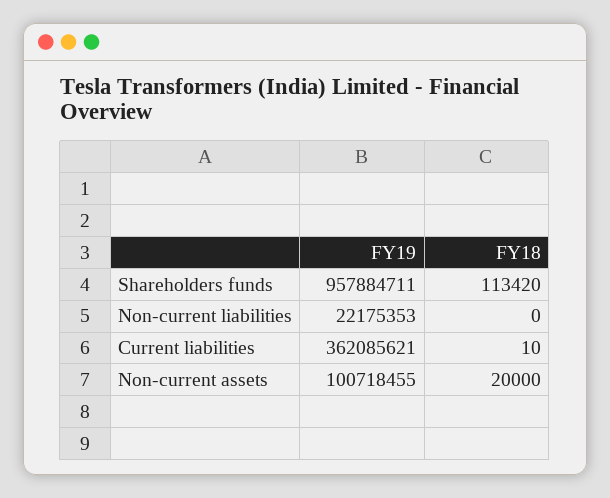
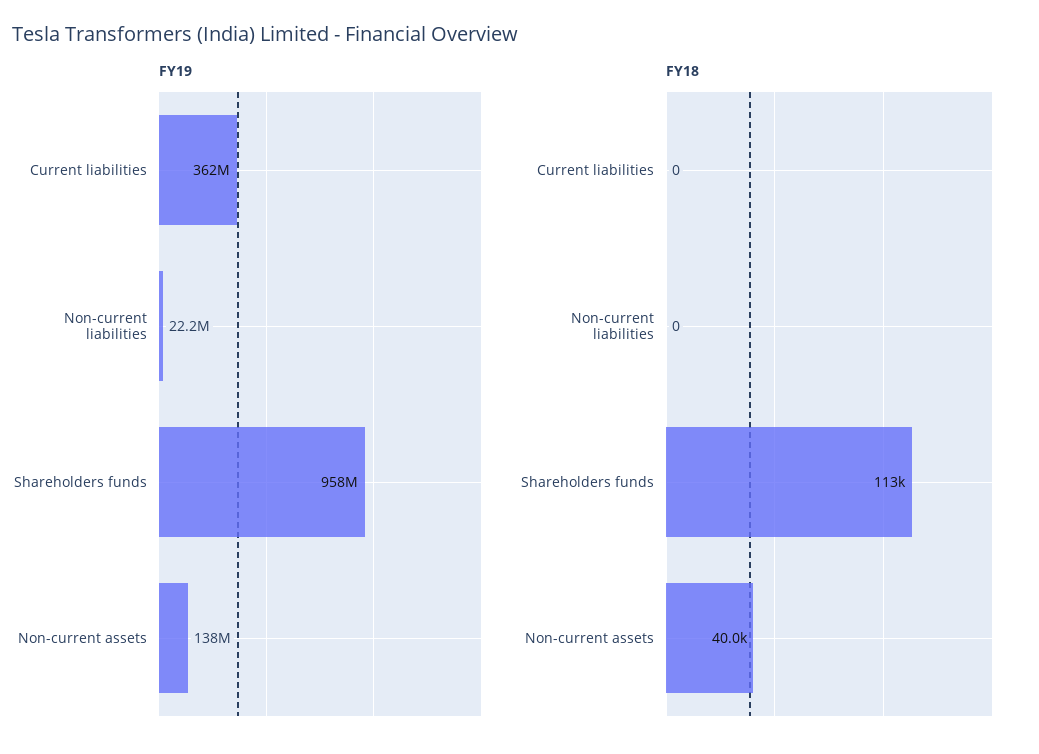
  {
    "FY19": {
      "Shareholders funds": 957884711,
      "Non-current liabilities": 22175353,
      "Current liabilities": 362085621,
-     "Non-current assets": 100718455
+     "Non-current assets": 138000000
    },
    "FY18": {
      "Shareholders funds": 113420,
      "Non-current liabilities": 0,
-     "Current liabilities": 10,
+     "Current liabilities": 0,
-     "Non-current assets": 20000
+     "Non-current assets": 40000
    }
  }

